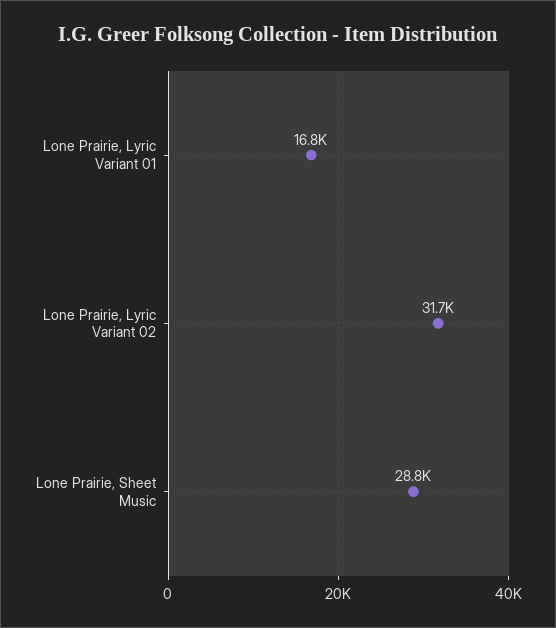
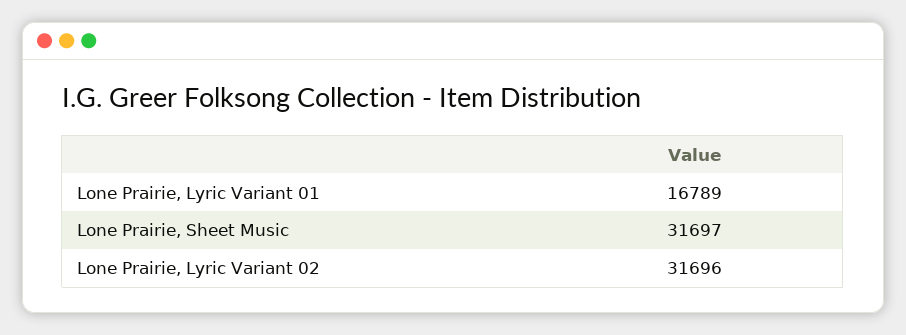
  {
    "Lone Prairie, Lyric Variant 01": 16789,
    "Lone Prairie, Lyric Variant 02": 31696,
-   "Lone Prairie, Sheet Music": 28800
+   "Lone Prairie, Sheet Music": 31697
  }

